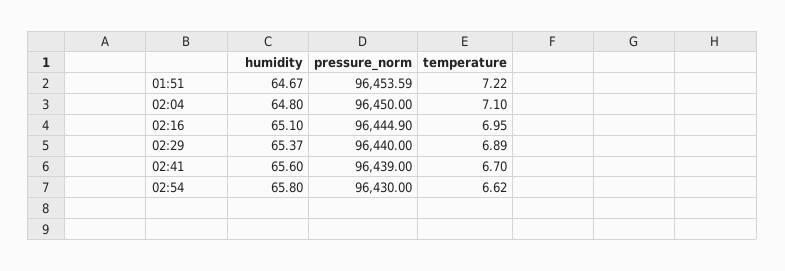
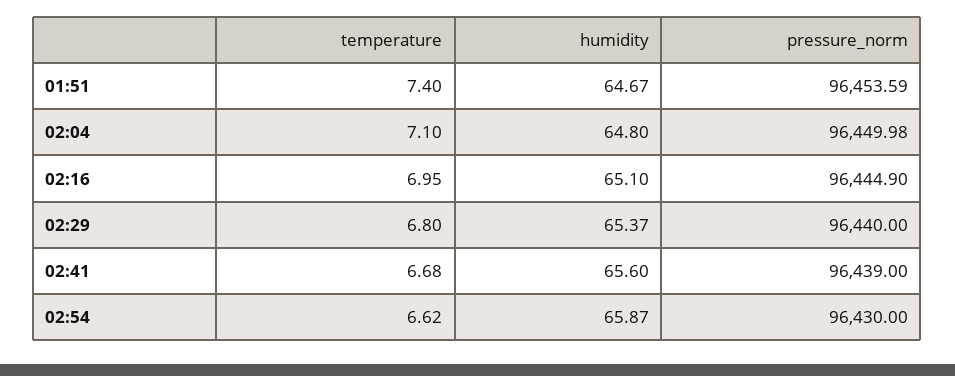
  {
    "humidity": {
      "01:51": 64.67,
      "02:04": 64.8,
      "02:16": 65.1,
      "02:29": 65.37,
      "02:41": 65.6,
-     "02:54": 65.8
+     "02:54": 65.87
    },
    "pressure_norm": {
      "01:51": 96453.59,
-     "02:04": 96450,
+     "02:04": 96449.98,
      "02:16": 96444.9,
      "02:29": 96440,
      "02:41": 96439,
      "02:54": 96430
    },
    "temperature": {
-     "01:51": 7.22,
+     "01:51": 7.4,
      "02:04": 7.1,
      "02:16": 6.95,
-     "02:29": 6.89,
+     "02:29": 6.8,
-     "02:41": 6.7,
+     "02:41": 6.68,
      "02:54": 6.62
    }
  }

